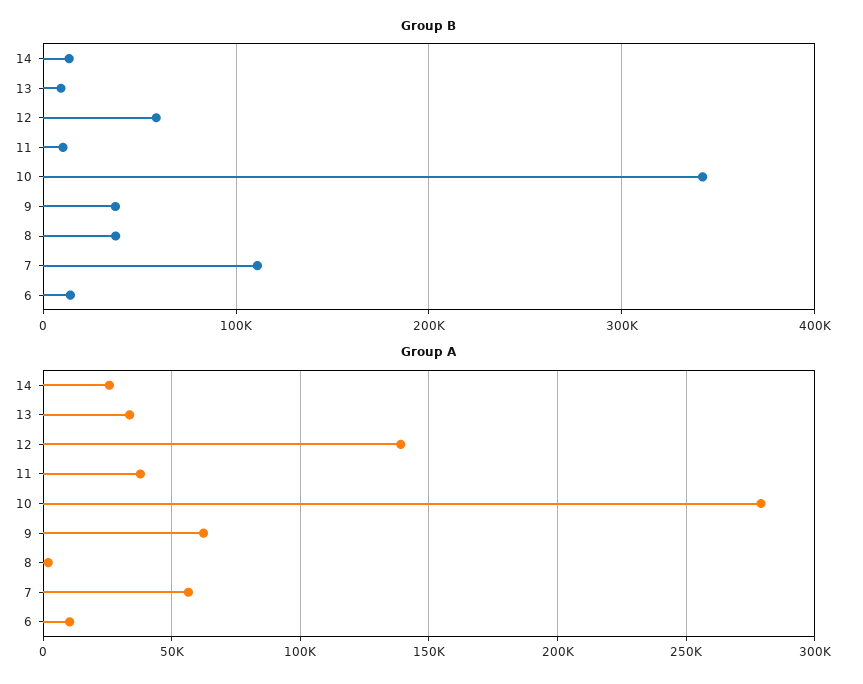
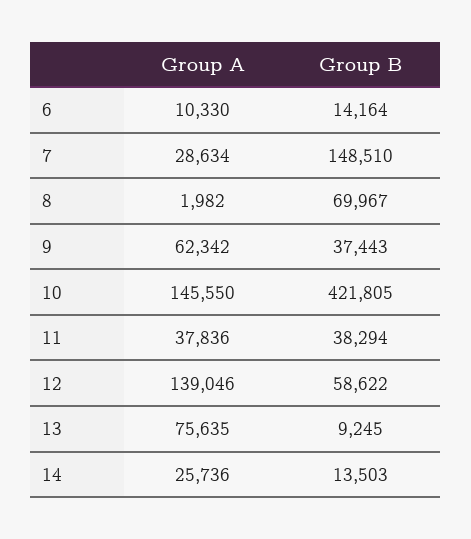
  {
    "Group B": {
      "14": 13503,
      "13": 9245,
      "12": 58622,
-     "11": 10000,
+     "11": 38294,
-     "10": 340000,
+     "10": 421805,
      "9": 37443,
-     "8": 40000,
+     "8": 69967,
-     "7": 110000,
+     "7": 148510,
      "6": 14164
    },
    "Group A": {
      "14": 25736,
-     "13": 35000,
+     "13": 75635,
      "12": 139046,
      "11": 37836,
-     "10": 280000,
+     "10": 145550,
      "9": 62342,
      "8": 1982,
-     "7": 55000,
+     "7": 28634,
      "6": 10330
    }
  }

